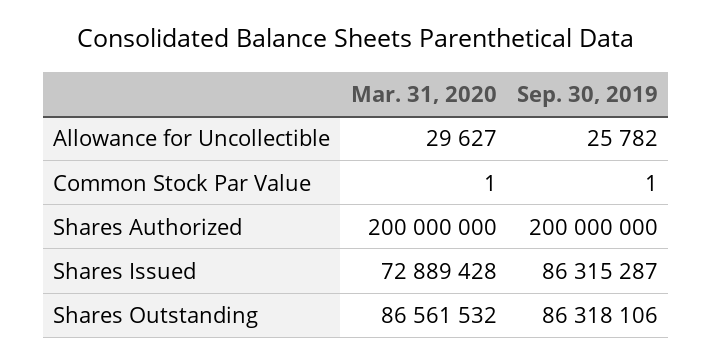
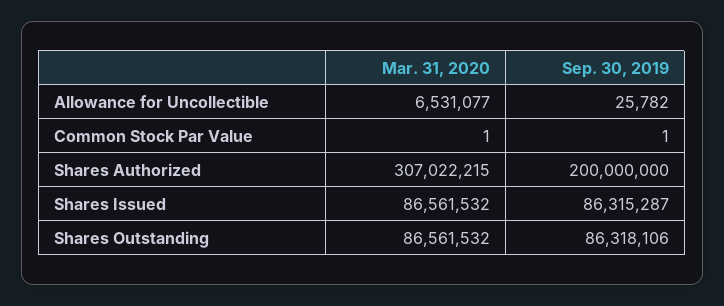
  {
    "Mar. 31, 2020": {
-     "Allowance for Uncollectible": 29627,
+     "Allowance for Uncollectible": 6531077,
      "Common Stock Par Value": 1,
-     "Shares Authorized": 200000000,
+     "Shares Authorized": 307022215,
-     "Shares Issued": 72889428,
+     "Shares Issued": 86561532,
      "Shares Outstanding": 86561532
    },
    "Sep. 30, 2019": {
      "Allowance for Uncollectible": 25782,
      "Common Stock Par Value": 1,
      "Shares Authorized": 200000000,
      "Shares Issued": 86315287,
      "Shares Outstanding": 86318106
    }
  }

